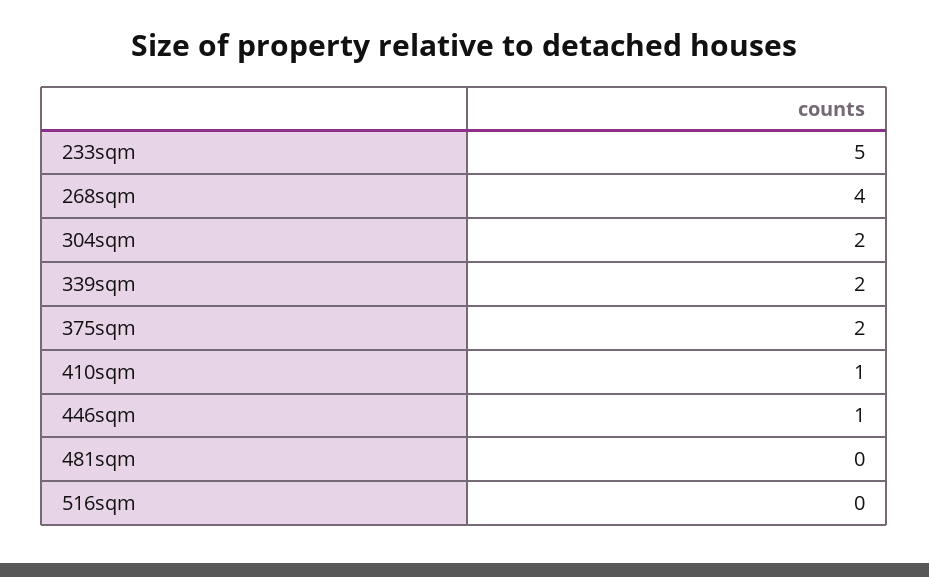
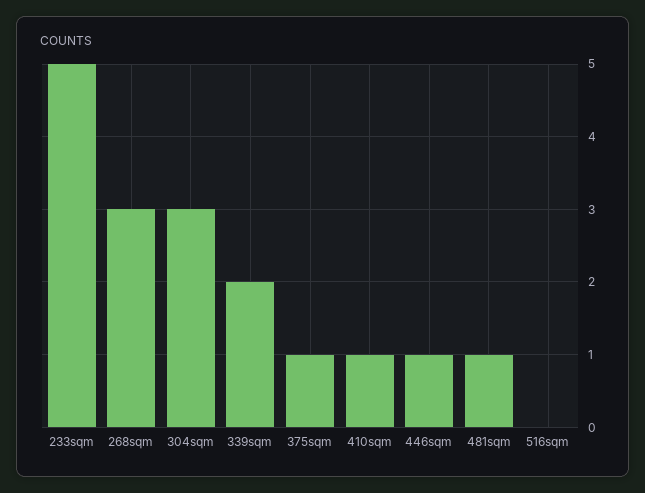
  {
    "233sqm": 5,
-   "268sqm": 4,
+   "268sqm": 3,
-   "304sqm": 2,
+   "304sqm": 3,
    "339sqm": 2,
-   "375sqm": 2,
+   "375sqm": 1,
    "410sqm": 1,
    "446sqm": 1,
-   "481sqm": 0,
+   "481sqm": 1,
    "516sqm": 0
  }

